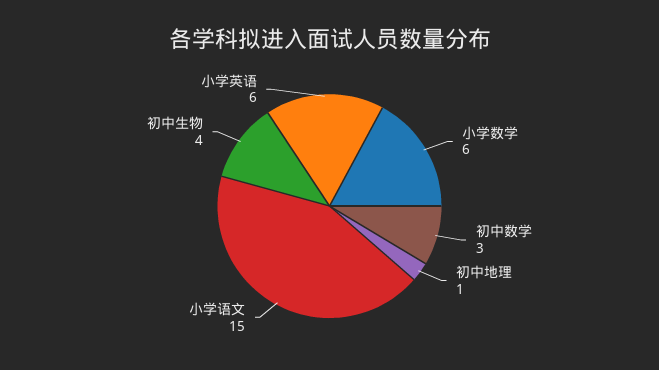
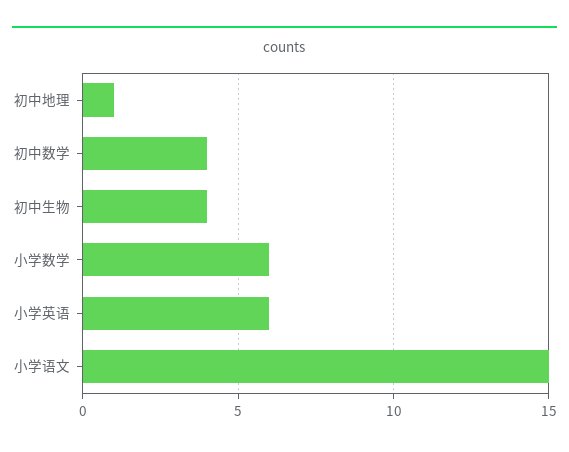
  {
    "小学数学": 6,
-   "初中数学": 3,
+   "初中数学": 4,
    "初中地理": 1,
    "小学语文": 15,
    "初中生物": 4,
    "小学英语": 6
  }

